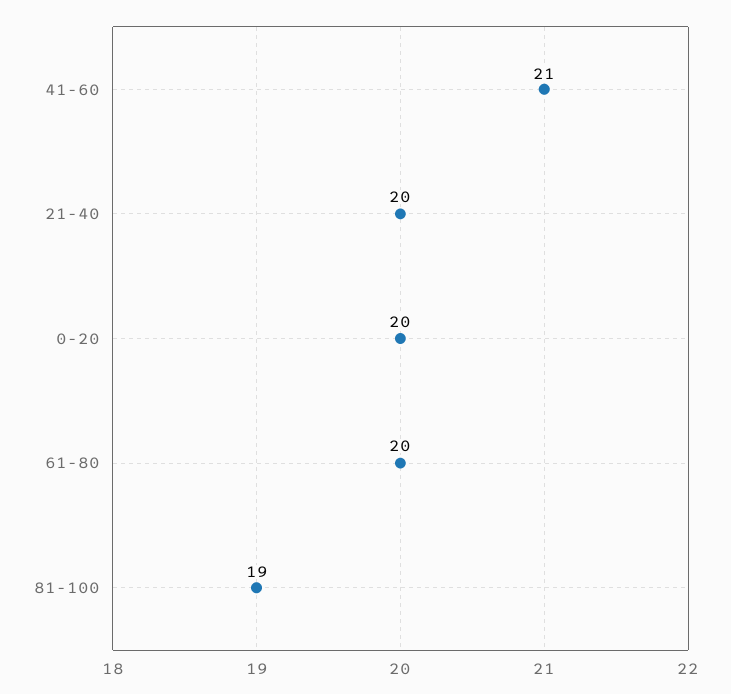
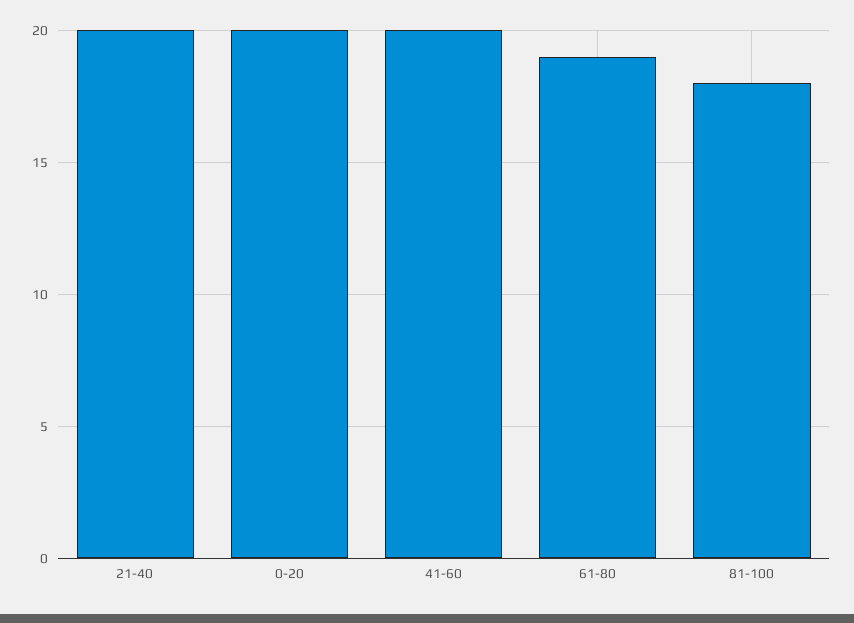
  {
-   "41-60": 21,
+   "41-60": 20,
    "21-40": 20,
    "0-20": 20,
-   "61-80": 20,
+   "61-80": 19,
-   "81-100": 19
+   "81-100": 18
  }

